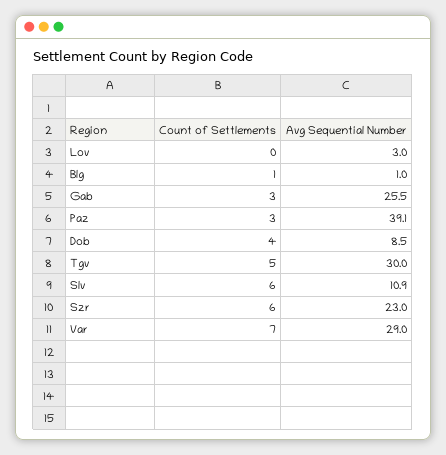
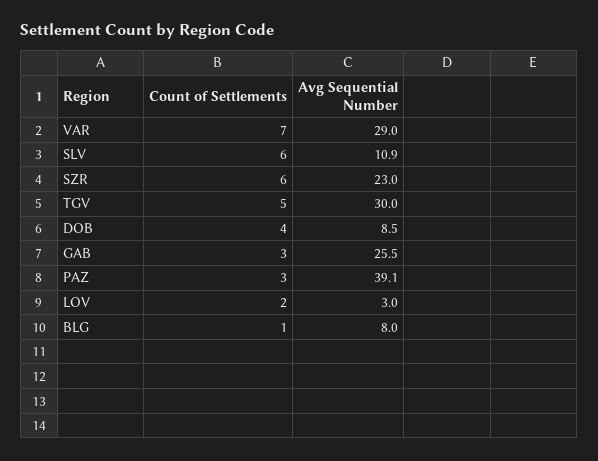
  {
    "Count of Settlements": {
-     "Lov": 0,
+     "Lov": 2,
      "Blg": 1,
      "Gab": 3,
      "Paz": 3,
      "Dob": 4,
      "Tgv": 5,
      "Slv": 6,
      "Szr": 6,
      "Var": 7
    },
    "Avg Sequential Number": {
      "Lov": 3,
-     "Blg": 1,
+     "Blg": 8,
      "Gab": 25.5,
      "Paz": 39.1,
      "Dob": 8.5,
      "Tgv": 30,
      "Slv": 10.9,
      "Szr": 23,
      "Var": 29
    }
  }

